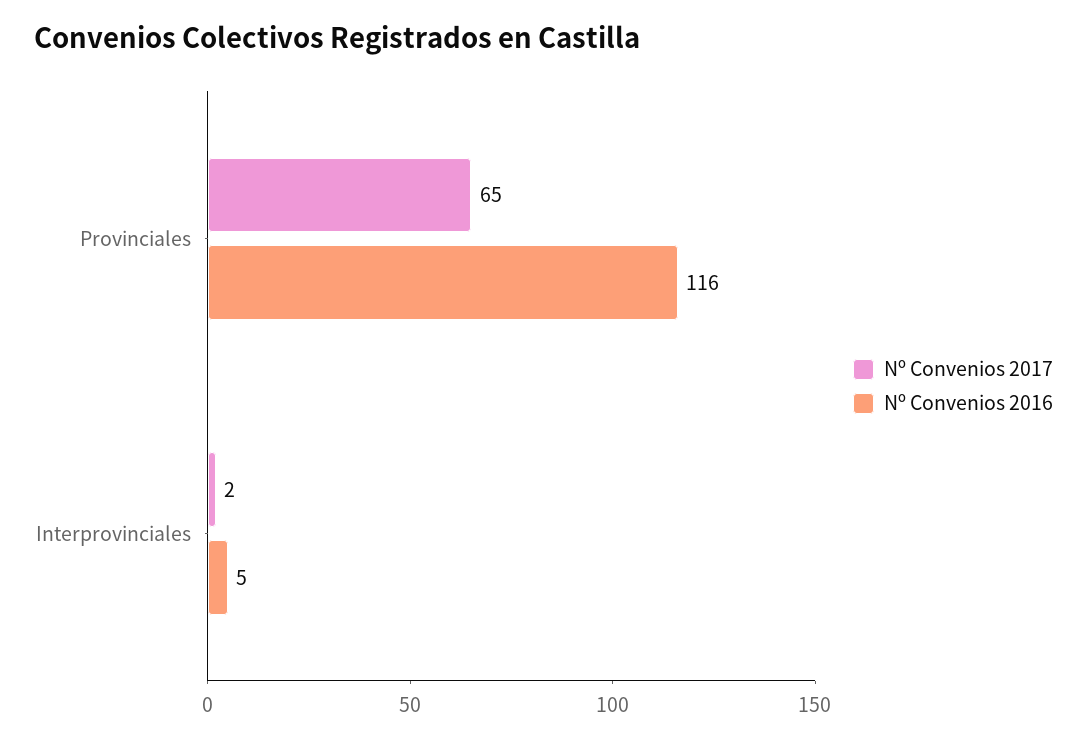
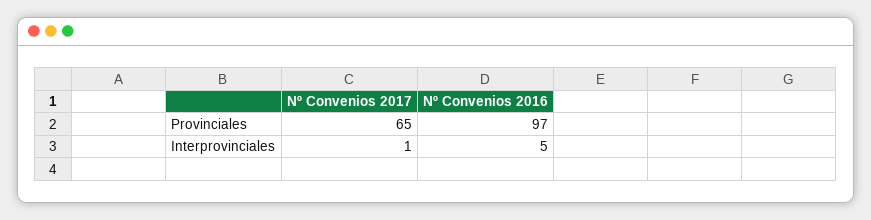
  {
    "Nº Convenios 2017": {
      "Provinciales": 65,
-     "Interprovinciales": 2
+     "Interprovinciales": 1
    },
    "Nº Convenios 2016": {
-     "Provinciales": 116,
+     "Provinciales": 97,
      "Interprovinciales": 5
    }
  }

